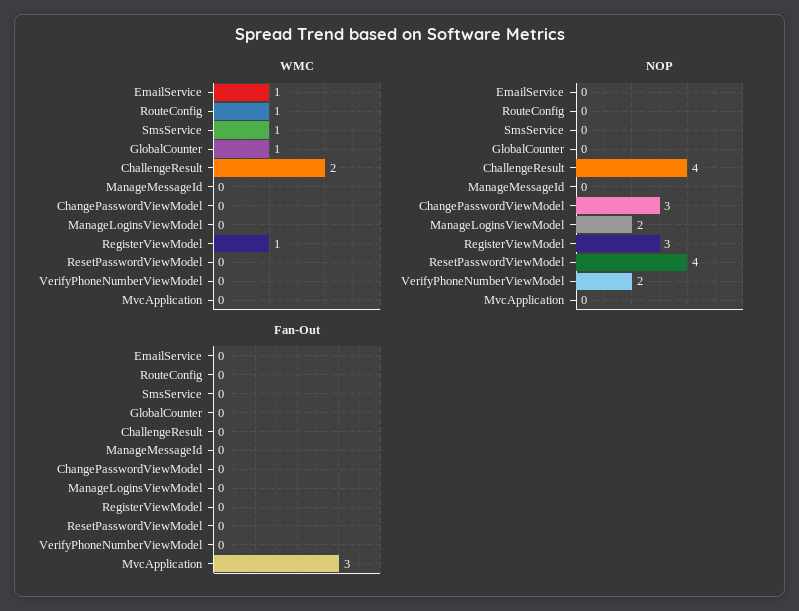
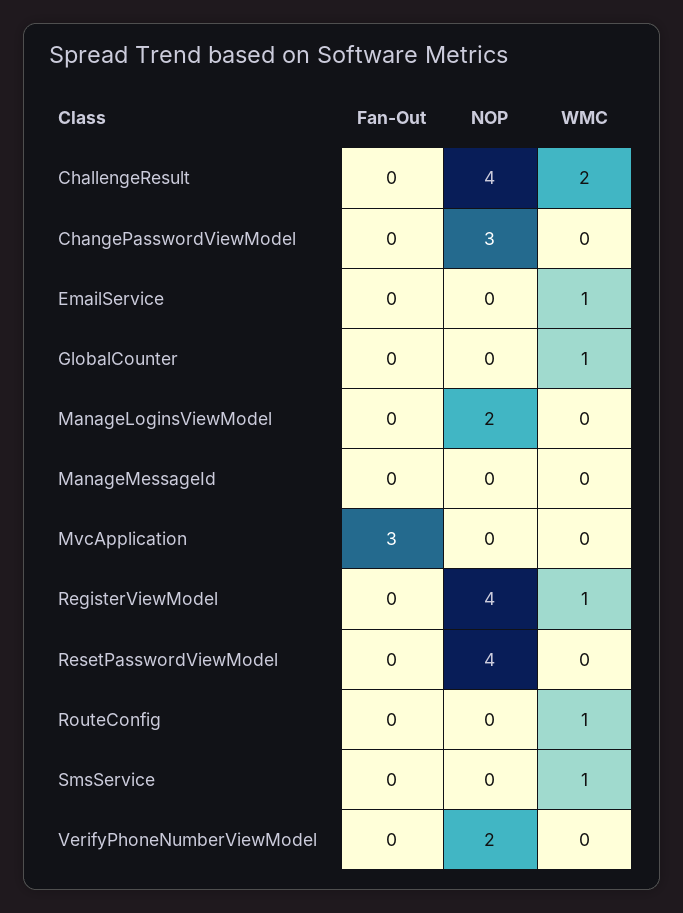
  {
    "WMC": {
      "EmailService": 1,
      "RouteConfig": 1,
      "SmsService": 1,
      "GlobalCounter": 1,
      "ChallengeResult": 2,
      "ManageMessageId": 0,
      "ChangePasswordViewModel": 0,
      "ManageLoginsViewModel": 0,
      "RegisterViewModel": 1,
      "ResetPasswordViewModel": 0,
      "VerifyPhoneNumberViewModel": 0,
      "MvcApplication": 0
    },
    "NOP": {
      "EmailService": 0,
      "RouteConfig": 0,
      "SmsService": 0,
      "GlobalCounter": 0,
      "ChallengeResult": 4,
      "ManageMessageId": 0,
      "ChangePasswordViewModel": 3,
      "ManageLoginsViewModel": 2,
-     "RegisterViewModel": 3,
+     "RegisterViewModel": 4,
      "ResetPasswordViewModel": 4,
      "VerifyPhoneNumberViewModel": 2,
      "MvcApplication": 0
    },
    "Fan-Out": {
      "EmailService": 0,
      "RouteConfig": 0,
      "SmsService": 0,
      "GlobalCounter": 0,
      "ChallengeResult": 0,
      "ManageMessageId": 0,
      "ChangePasswordViewModel": 0,
      "ManageLoginsViewModel": 0,
      "RegisterViewModel": 0,
      "ResetPasswordViewModel": 0,
      "VerifyPhoneNumberViewModel": 0,
      "MvcApplication": 3
    }
  }

